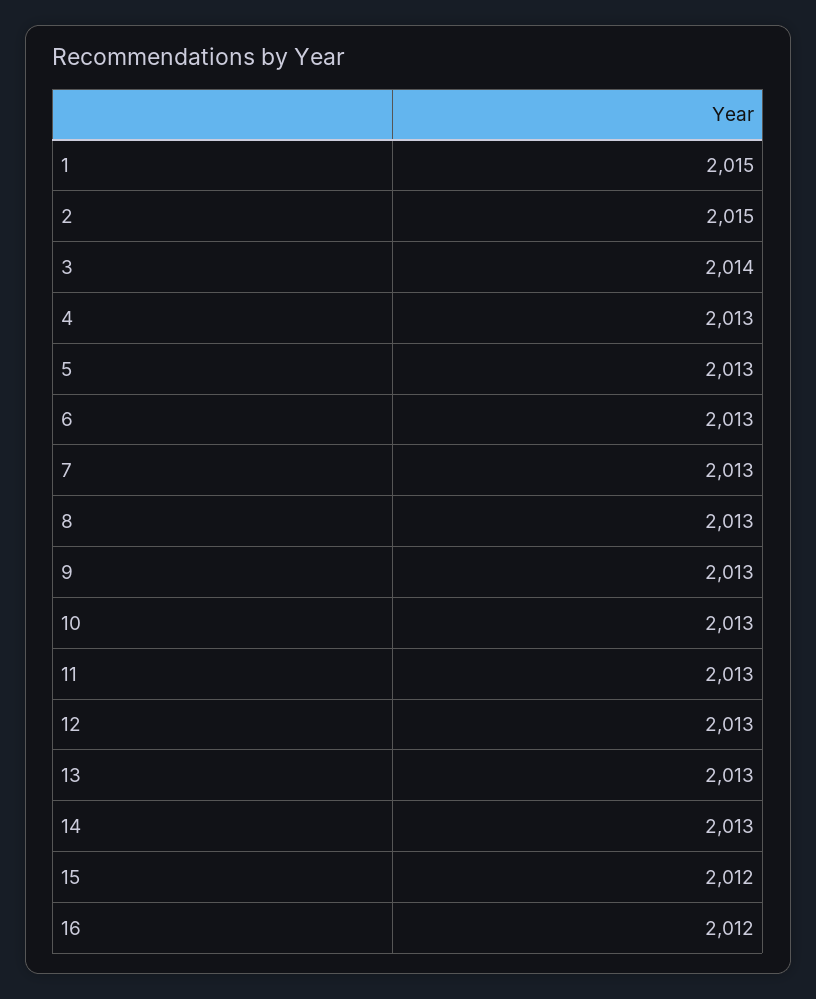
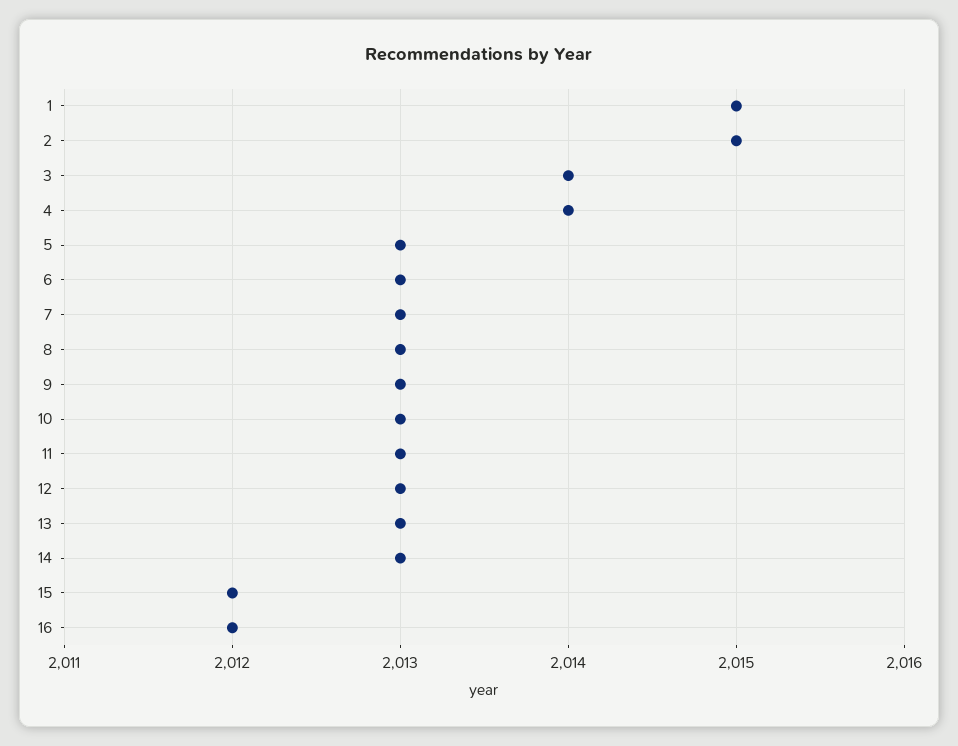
  {
    "1": 2015,
    "2": 2015,
    "3": 2014,
-   "4": 2013,
+   "4": 2014,
    "5": 2013,
    "6": 2013,
    "7": 2013,
    "8": 2013,
    "9": 2013,
    "10": 2013,
    "11": 2013,
    "12": 2013,
    "13": 2013,
    "14": 2013,
    "15": 2012,
    "16": 2012
  }

